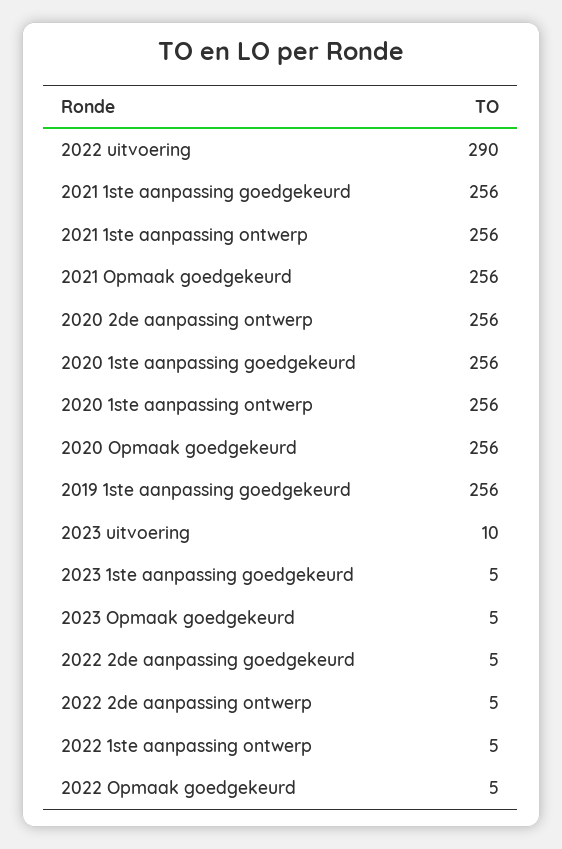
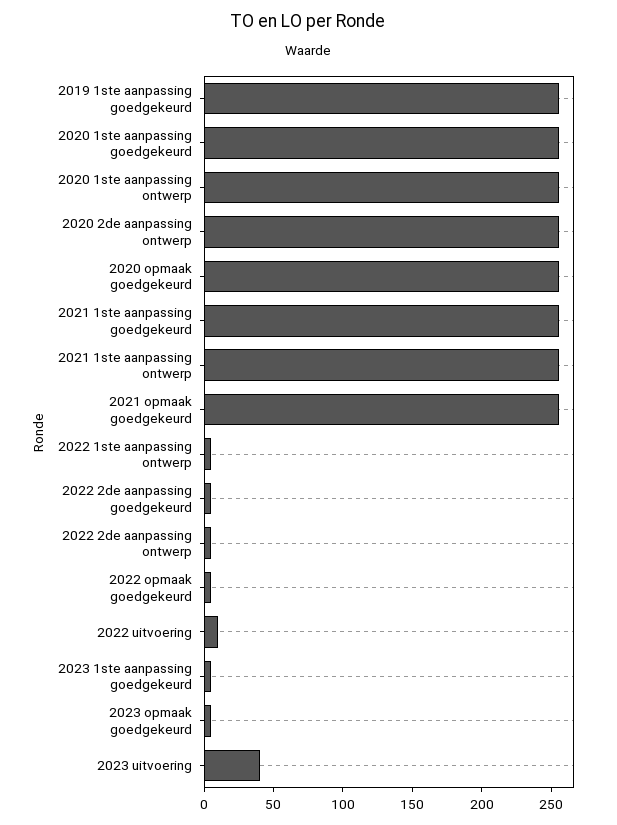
  {
-   "2022 uitvoering": 290,
+   "2022 uitvoering": 10,
    "2021 1ste aanpassing goedgekeurd": 256,
    "2021 1ste aanpassing ontwerp": 256,
    "2021 Opmaak goedgekeurd": 256,
    "2020 2de aanpassing ontwerp": 256,
    "2020 1ste aanpassing goedgekeurd": 256,
    "2020 1ste aanpassing ontwerp": 256,
    "2020 Opmaak goedgekeurd": 256,
    "2019 1ste aanpassing goedgekeurd": 256,
-   "2023 uitvoering": 10,
+   "2023 uitvoering": 40,
    "2023 1ste aanpassing goedgekeurd": 5,
    "2023 Opmaak goedgekeurd": 5,
    "2022 2de aanpassing goedgekeurd": 5,
    "2022 2de aanpassing ontwerp": 5,
    "2022 1ste aanpassing ontwerp": 5,
    "2022 Opmaak goedgekeurd": 5
  }

